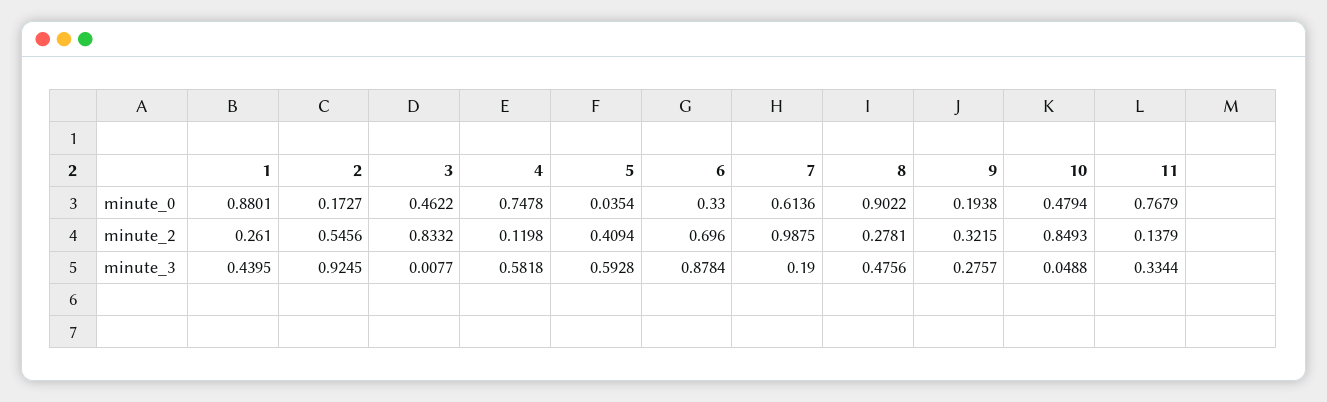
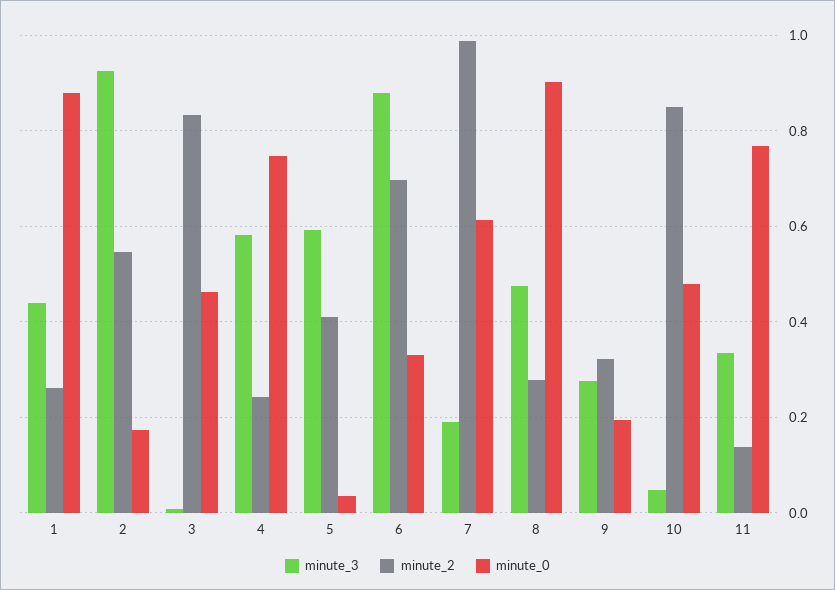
  {
    "minute_0": {
      "1": 0.8801,
      "2": 0.1727,
      "3": 0.4622,
      "4": 0.7478,
      "5": 0.0354,
      "6": 0.33,
      "7": 0.6136,
      "8": 0.9022,
      "9": 0.1938,
      "10": 0.4794,
      "11": 0.7679
    },
    "minute_2": {
      "1": 0.261,
      "2": 0.5456,
      "3": 0.8332,
-     "4": 0.1198,
+     "4": 0.24,
      "5": 0.4094,
      "6": 0.696,
      "7": 0.9875,
      "8": 0.2781,
      "9": 0.3215,
      "10": 0.8493,
      "11": 0.1379
    },
    "minute_3": {
      "1": 0.4395,
      "2": 0.9245,
      "3": 0.0077,
      "4": 0.5818,
      "5": 0.5928,
      "6": 0.8784,
      "7": 0.19,
      "8": 0.4756,
      "9": 0.2757,
      "10": 0.0488,
      "11": 0.3344
    }
  }

